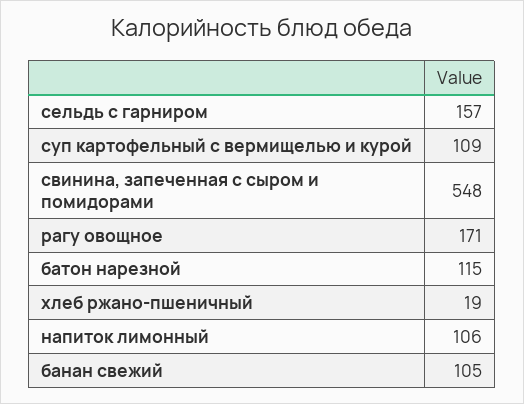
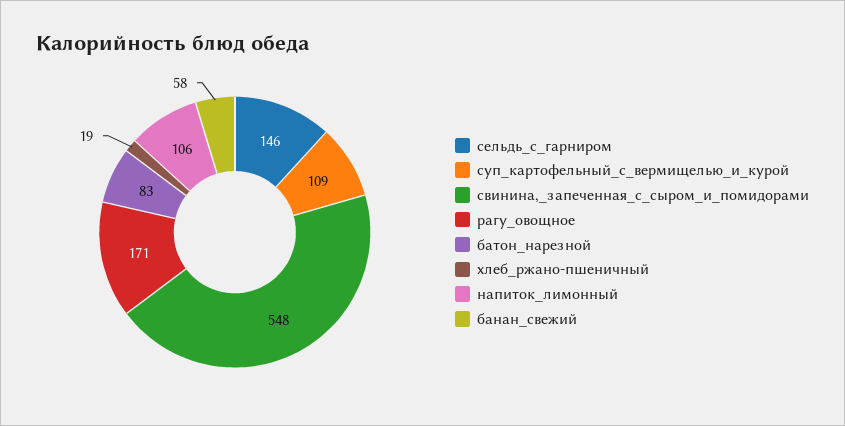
  {
-   "сельдь с гарниром": 157,
+   "сельдь с гарниром": 146,
    "суп картофельный с вермищелью и курой": 109,
    "свинина, запеченная с сыром и помидорами": 548,
    "рагу овощное": 171,
-   "батон нарезной": 115,
+   "батон нарезной": 83,
    "хлеб ржано-пшеничный": 19,
    "напиток лимонный": 106,
-   "банан свежий": 105
+   "банан свежий": 58
  }

